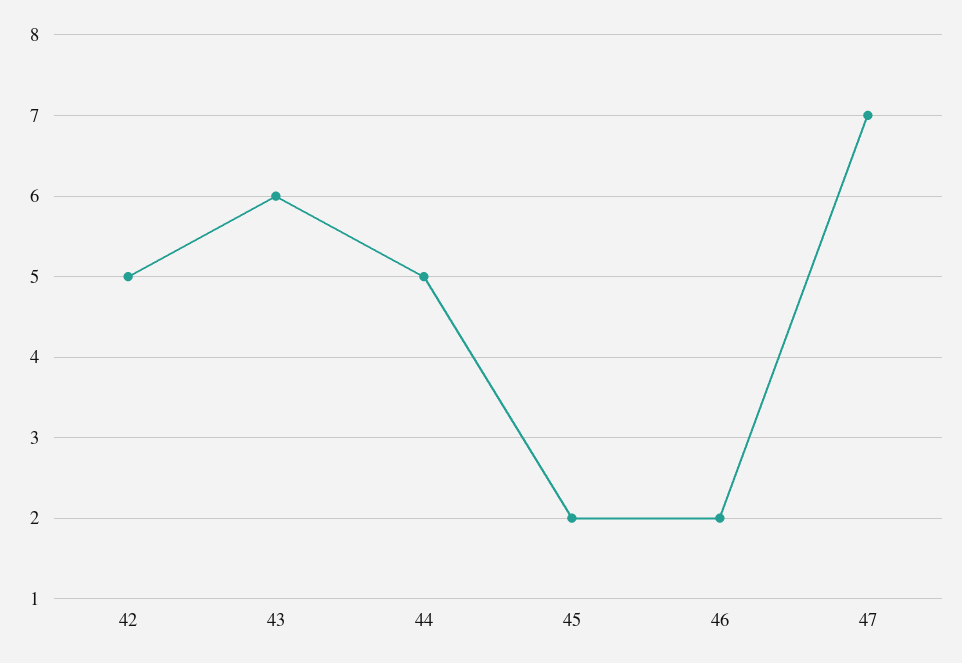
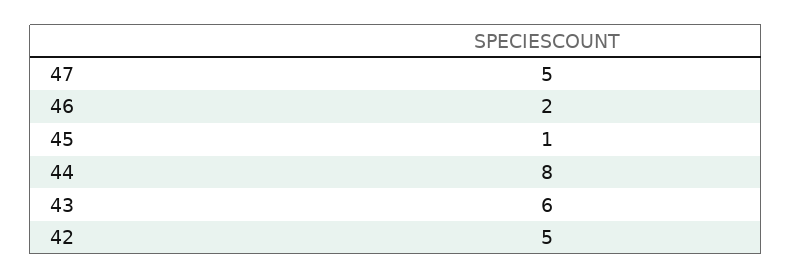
  {
    "42": 5,
    "43": 6,
-   "44": 5,
+   "44": 8,
-   "45": 2,
+   "45": 1,
    "46": 2,
-   "47": 7
+   "47": 5
  }

